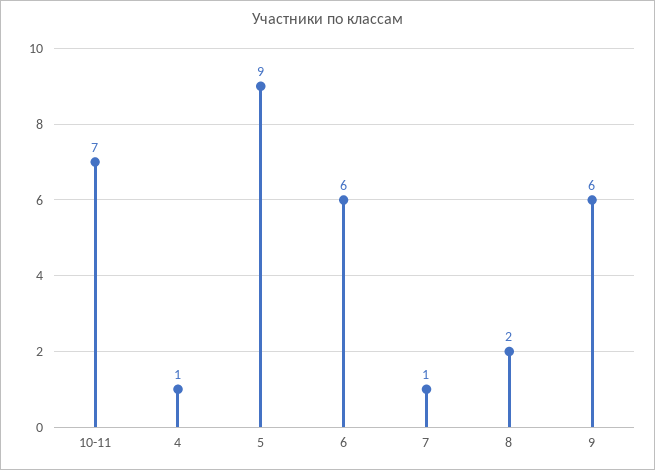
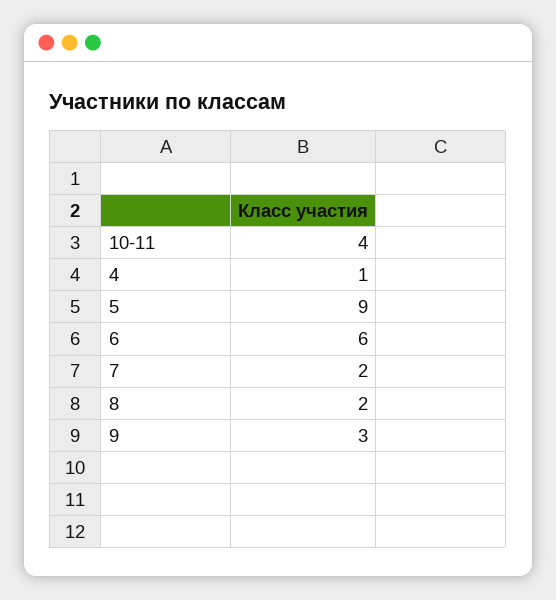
  {
-   "10-11": 7,
+   "10-11": 4,
    "4": 1,
    "5": 9,
    "6": 6,
-   "7": 1,
+   "7": 2,
    "8": 2,
-   "9": 6
+   "9": 3
  }

